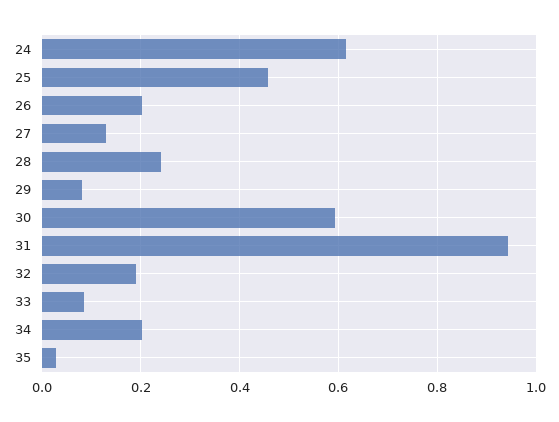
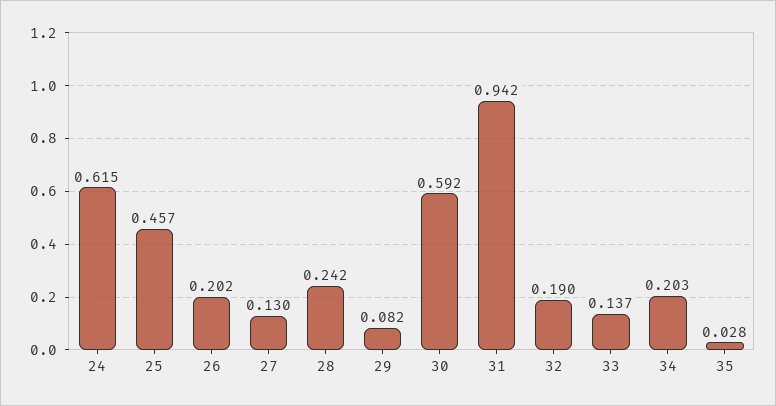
  {
    "24": 0.615,
    "25": 0.457,
    "26": 0.202,
    "27": 0.13,
    "28": 0.242,
    "29": 0.082,
    "30": 0.592,
    "31": 0.942,
    "32": 0.19,
-   "33": 0.08,
+   "33": 0.137,
    "34": 0.203,
    "35": 0.028
  }

